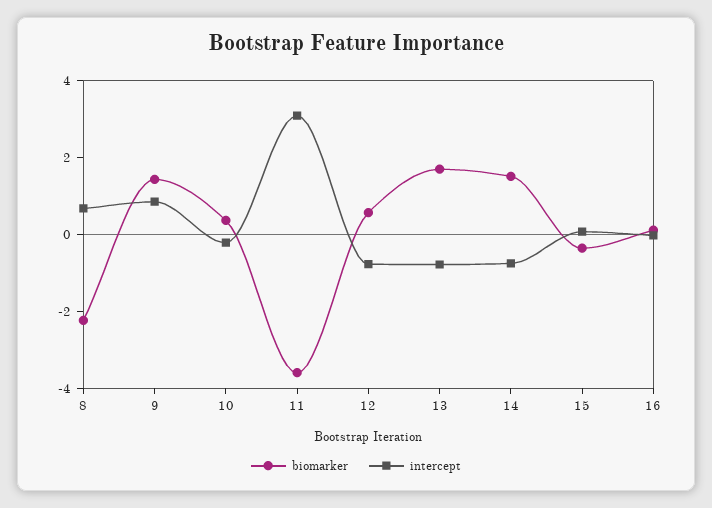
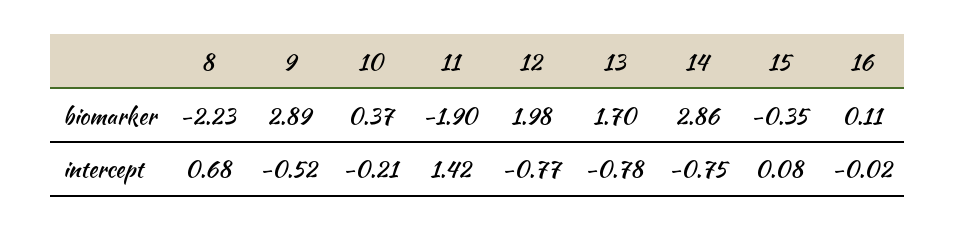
  {
    "biomarker": {
      "8": -2.23,
-     "9": 1.5,
+     "9": 2.89,
      "10": 0.37,
-     "11": -3.5,
+     "11": -1.9,
-     "12": 0.5,
+     "12": 1.98,
      "13": 1.7,
-     "14": 1.5,
+     "14": 2.86,
      "15": -0.35,
      "16": 0.11
    },
    "intercept": {
      "8": 0.68,
-     "9": 1,
+     "9": -0.52,
      "10": -0.21,
-     "11": 3,
+     "11": 1.42,
      "12": -0.77,
      "13": -0.78,
      "14": -0.75,
      "15": 0.08,
      "16": -0.02
    }
  }

